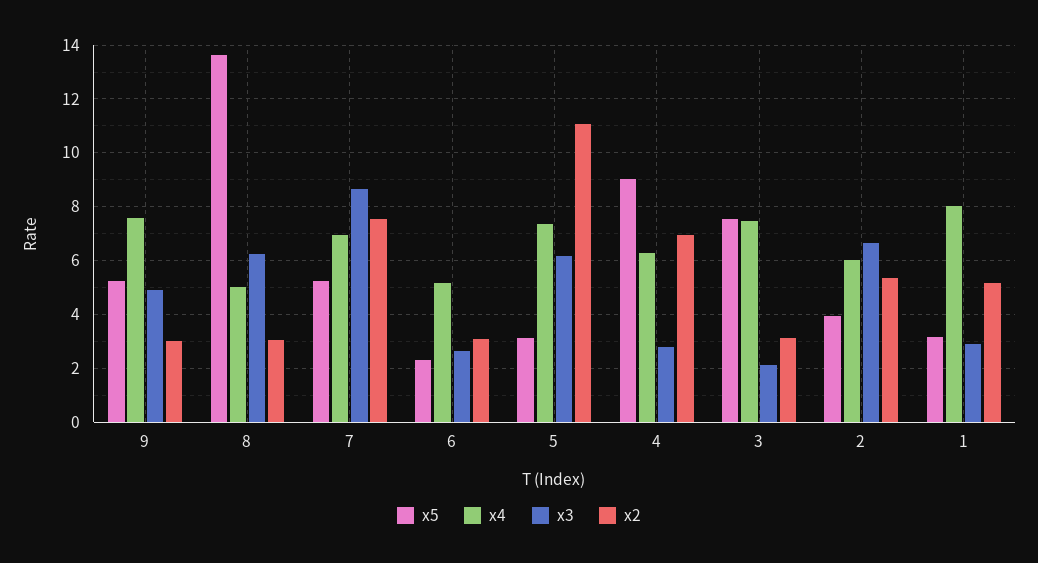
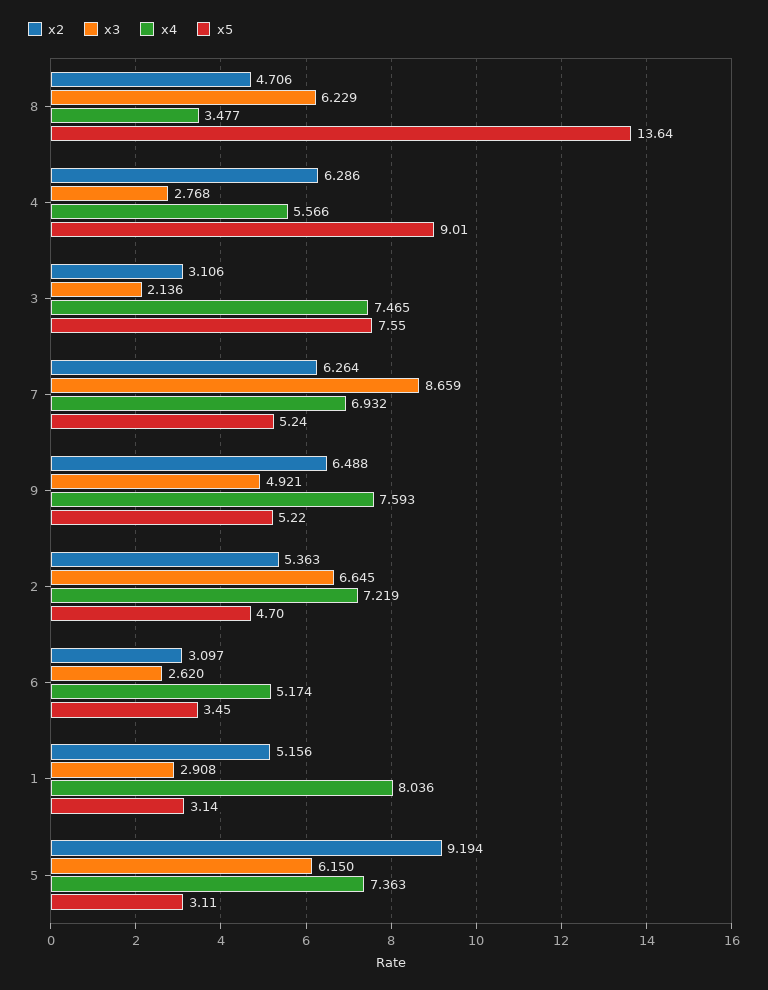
  {
    "x5": {
      "9": 5.22,
      "8": 13.64,
      "7": 5.24,
-     "6": 2.25,
+     "6": 3.45,
      "5": 3.11,
      "4": 9.01,
      "3": 7.55,
-     "2": 4,
+     "2": 4.7,
      "1": 3.14
    },
    "x4": {
      "9": 7.593,
-     "8": 5,
+     "8": 3.477,
      "7": 6.932,
      "6": 5.174,
      "5": 7.363,
-     "4": 6.25,
+     "4": 5.566,
      "3": 7.465,
-     "2": 6,
+     "2": 7.219,
      "1": 8.036
    },
    "x3": {
      "9": 4.921,
      "8": 6.229,
      "7": 8.659,
      "6": 2.62,
      "5": 6.15,
      "4": 2.768,
      "3": 2.136,
      "2": 6.645,
      "1": 2.908
    },
    "x2": {
-     "9": 3,
+     "9": 6.488,
-     "8": 3,
+     "8": 4.706,
-     "7": 7.5,
+     "7": 6.264,
      "6": 3.097,
-     "5": 11,
+     "5": 9.194,
-     "4": 7,
+     "4": 6.286,
      "3": 3.106,
      "2": 5.363,
      "1": 5.156
    }
  }

